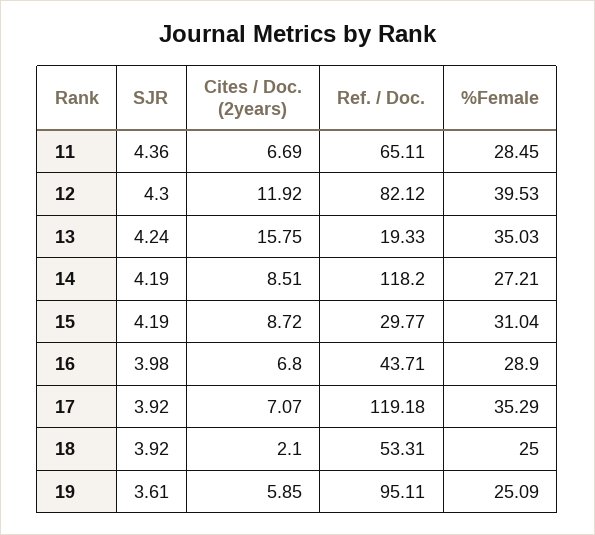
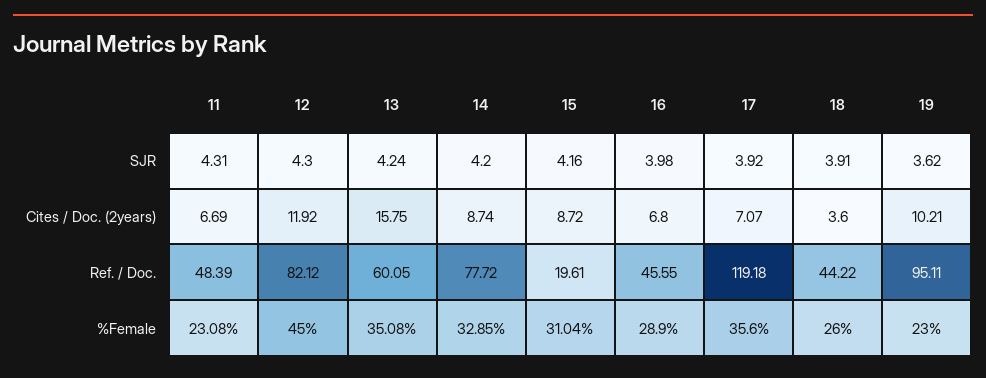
  {
    "SJR": {
-     "11": 4.36,
+     "11": 4.31,
      "12": 4.3,
      "13": 4.24,
-     "14": 4.19,
+     "14": 4.2,
-     "15": 4.19,
+     "15": 4.16,
      "16": 3.98,
      "17": 3.92,
-     "18": 3.92,
+     "18": 3.91,
-     "19": 3.61
+     "19": 3.62
    },
    "Cites / Doc. (2years)": {
      "11": 6.69,
      "12": 11.92,
      "13": 15.75,
-     "14": 8.51,
+     "14": 8.74,
      "15": 8.72,
      "16": 6.8,
      "17": 7.07,
-     "18": 2.1,
+     "18": 3.6,
-     "19": 5.85
+     "19": 10.21
    },
    "Ref. / Doc.": {
-     "11": 65.11,
+     "11": 48.39,
      "12": 82.12,
-     "13": 19.33,
+     "13": 60.05,
-     "14": 118.2,
+     "14": 77.72,
-     "15": 29.77,
+     "15": 19.61,
-     "16": 43.71,
+     "16": 45.55,
      "17": 119.18,
-     "18": 53.31,
+     "18": 44.22,
      "19": 95.11
    },
    "%Female": {
-     "11": 28.45,
+     "11": 23.08,
-     "12": 39.53,
+     "12": 45,
-     "13": 35.03,
+     "13": 35.08,
-     "14": 27.21,
+     "14": 32.85,
      "15": 31.04,
      "16": 28.9,
-     "17": 35.29,
+     "17": 35.6,
-     "18": 25,
+     "18": 26,
-     "19": 25.09
+     "19": 23
    }
  }

